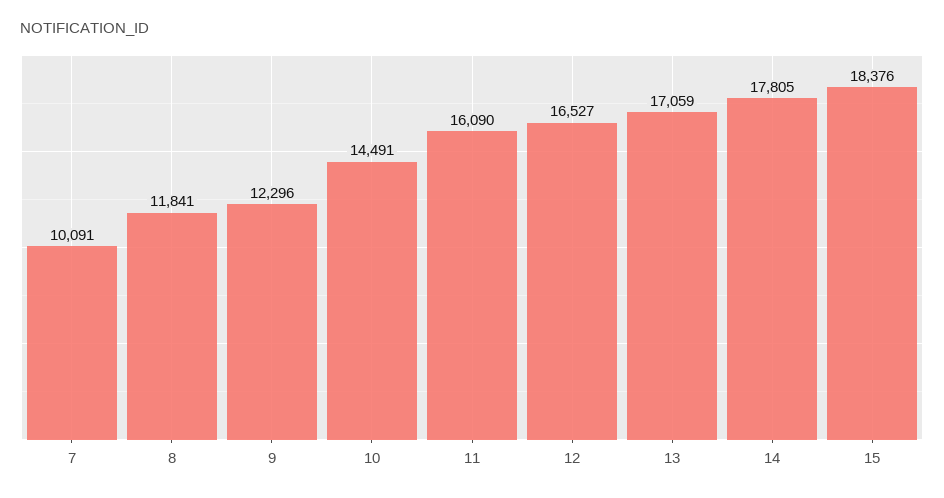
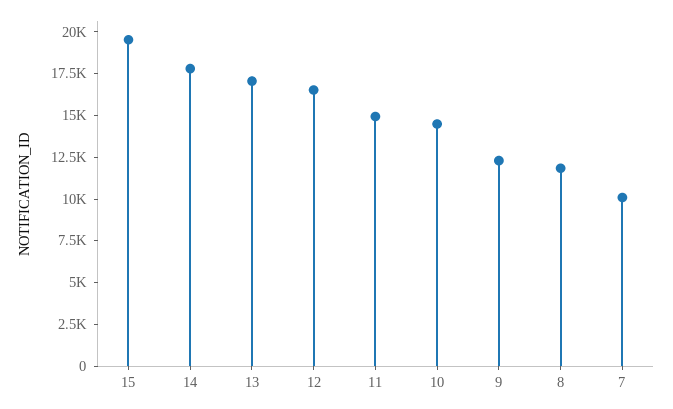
  {
    "7": 10091,
    "8": 11841,
    "9": 12296,
    "10": 14491,
-   "11": 16090,
+   "11": 15000,
    "12": 16527,
    "13": 17059,
    "14": 17805,
-   "15": 18376
+   "15": 19500
  }

